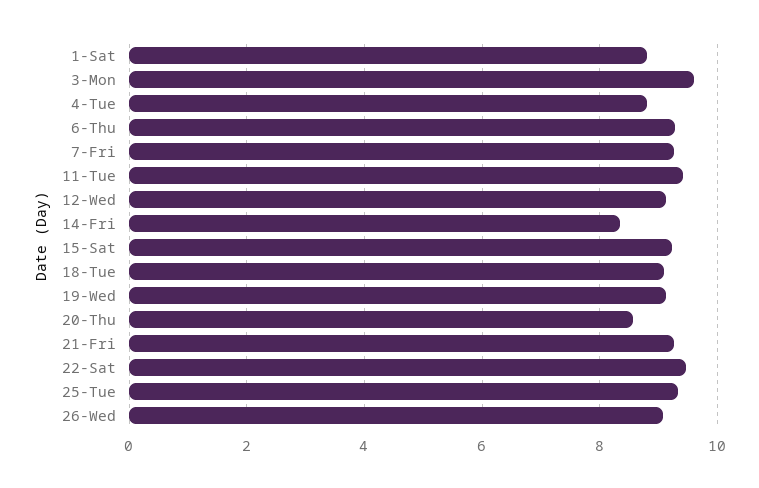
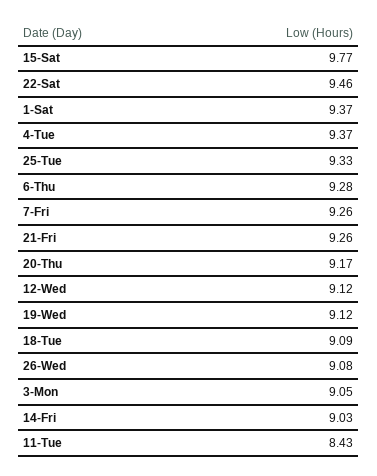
  {
-   "1-Sat": 8.8,
+   "1-Sat": 9.37,
-   "3-Mon": 9.6,
+   "3-Mon": 9.05,
-   "4-Tue": 8.8,
+   "4-Tue": 9.37,
    "6-Thu": 9.28,
    "7-Fri": 9.26,
-   "11-Tue": 9.4,
+   "11-Tue": 8.43,
    "12-Wed": 9.12,
-   "14-Fri": 8.4,
+   "14-Fri": 9.03,
-   "15-Sat": 9.2,
+   "15-Sat": 9.77,
    "18-Tue": 9.09,
    "19-Wed": 9.12,
-   "20-Thu": 8.6,
+   "20-Thu": 9.17,
    "21-Fri": 9.26,
    "22-Sat": 9.46,
    "25-Tue": 9.33,
    "26-Wed": 9.08
  }

